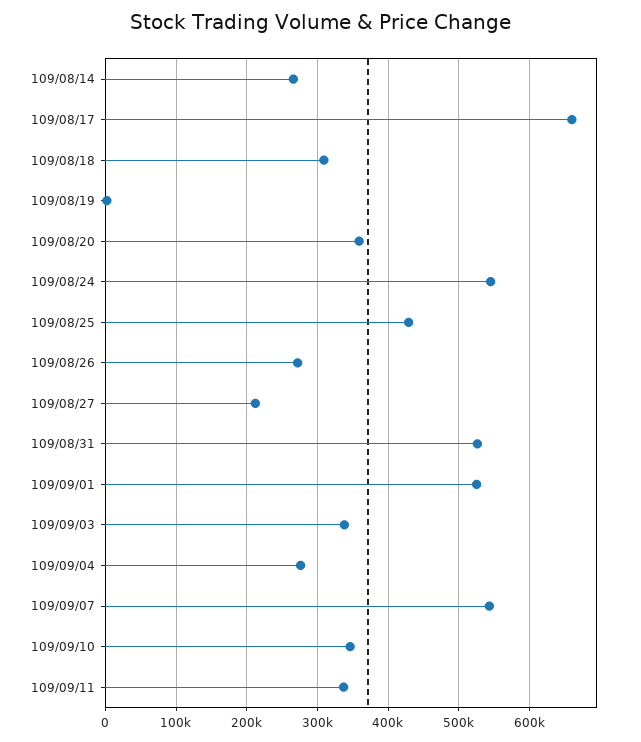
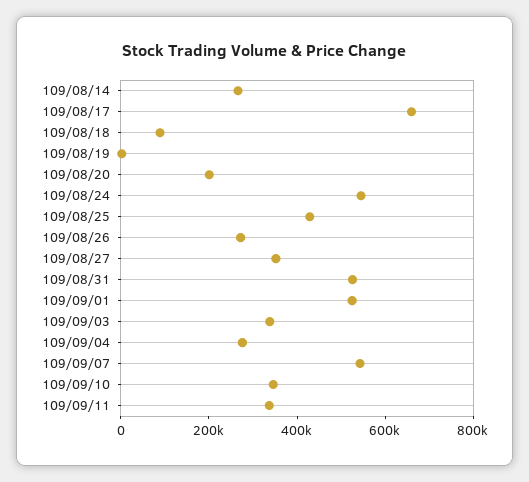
  {
    "109/08/14": 270000,
    "109/08/17": 660000,
-   "109/08/18": 310000,
+   "109/08/18": 100000,
    "109/08/19": 0,
-   "109/08/20": 360000,
+   "109/08/20": 200000,
    "109/08/24": 550000,
    "109/08/25": 430000,
    "109/08/26": 270000,
-   "109/08/27": 210000,
+   "109/08/27": 350000,
    "109/08/31": 530000,
    "109/09/01": 530000,
    "109/09/03": 340000,
    "109/09/04": 280000,
    "109/09/07": 540000,
    "109/09/10": 350000,
    "109/09/11": 340000
  }

